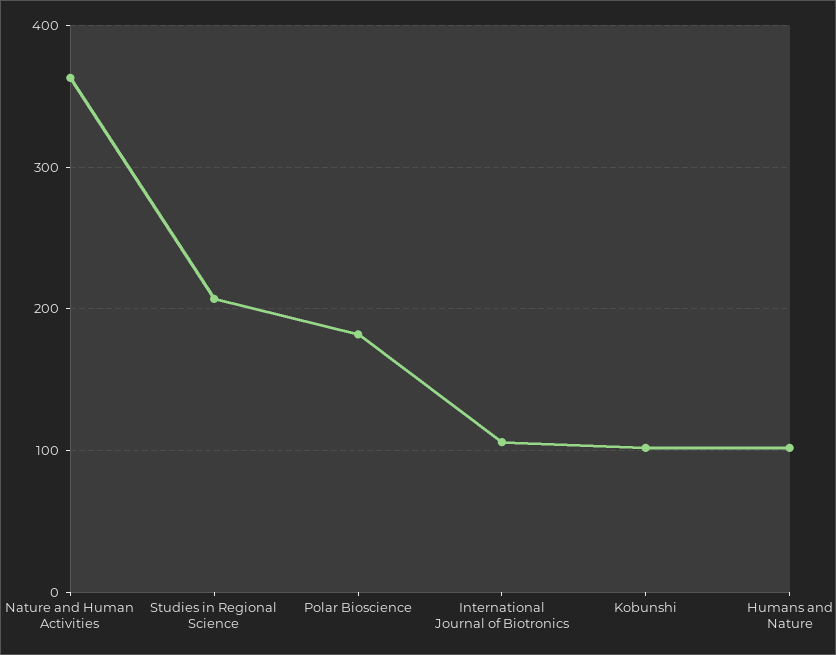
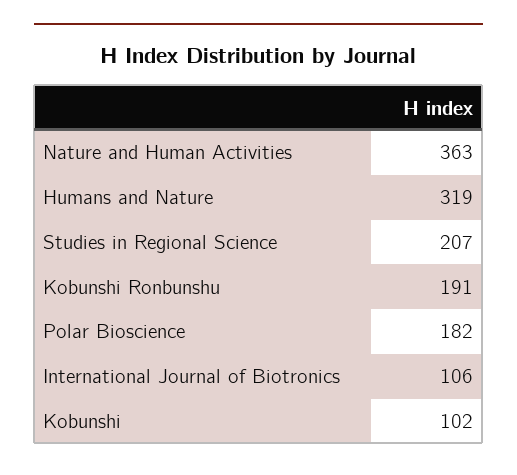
  {
    "Nature and Human Activities": 363,
    "Studies in Regional Science": 207,
    "Polar Bioscience": 182,
    "International Journal of Biotronics": 106,
    "Kobunshi": 102,
-   "Humans and Nature": 100
+   "Humans and Nature": 319,
+   "Kobunshi Ronbunshu": 191
  }

